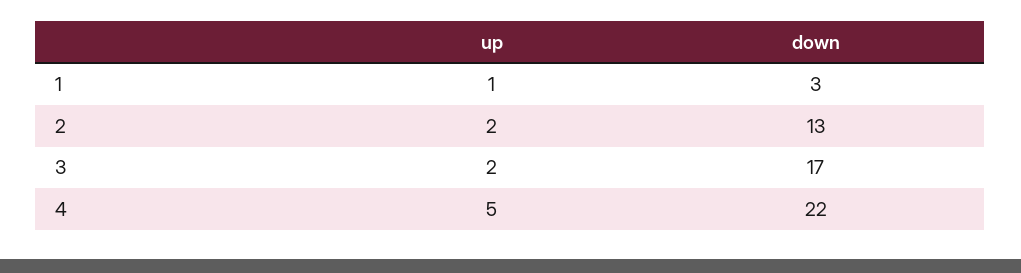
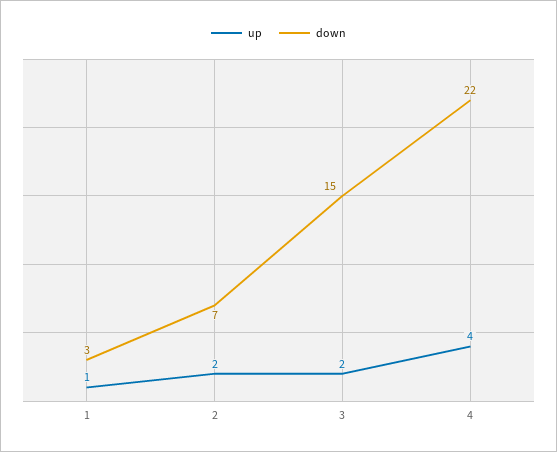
  {
    "up": {
      "1": 1,
      "2": 2,
      "3": 2,
-     "4": 5
+     "4": 4
    },
    "down": {
      "1": 3,
-     "2": 13,
+     "2": 7,
-     "3": 17,
+     "3": 15,
      "4": 22
    }
  }

